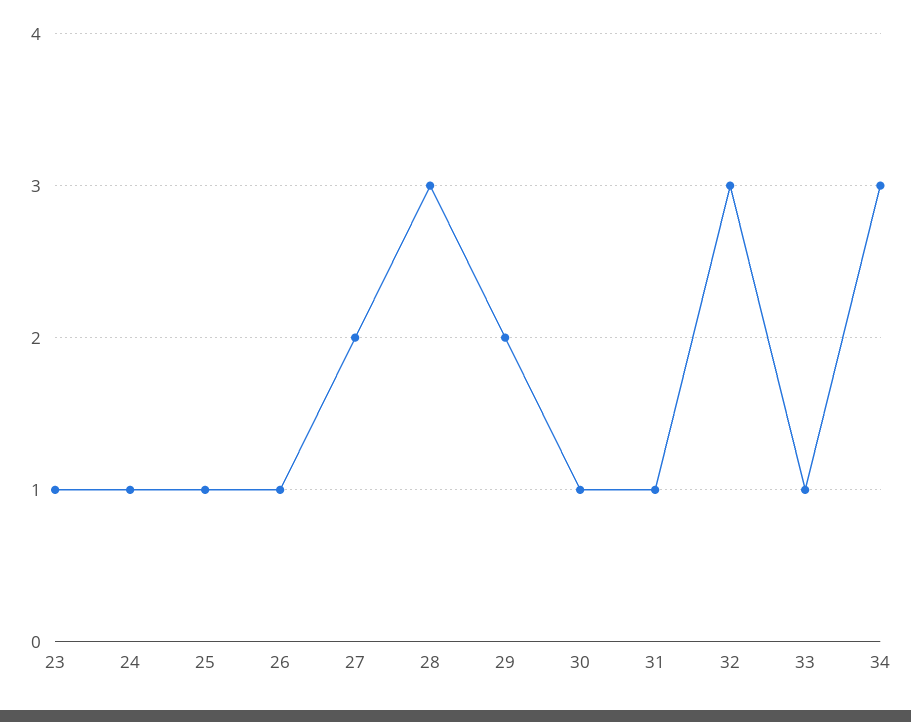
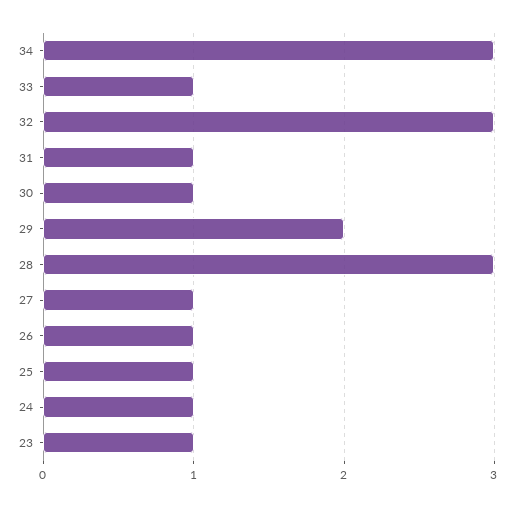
  {
    "23": 1,
    "24": 1,
    "25": 1,
    "26": 1,
-   "27": 2,
+   "27": 1,
    "28": 3,
    "29": 2,
    "30": 1,
    "31": 1,
    "32": 3,
    "33": 1,
    "34": 3
  }

